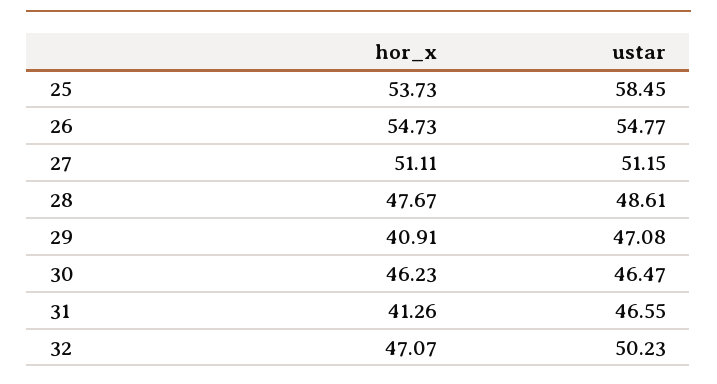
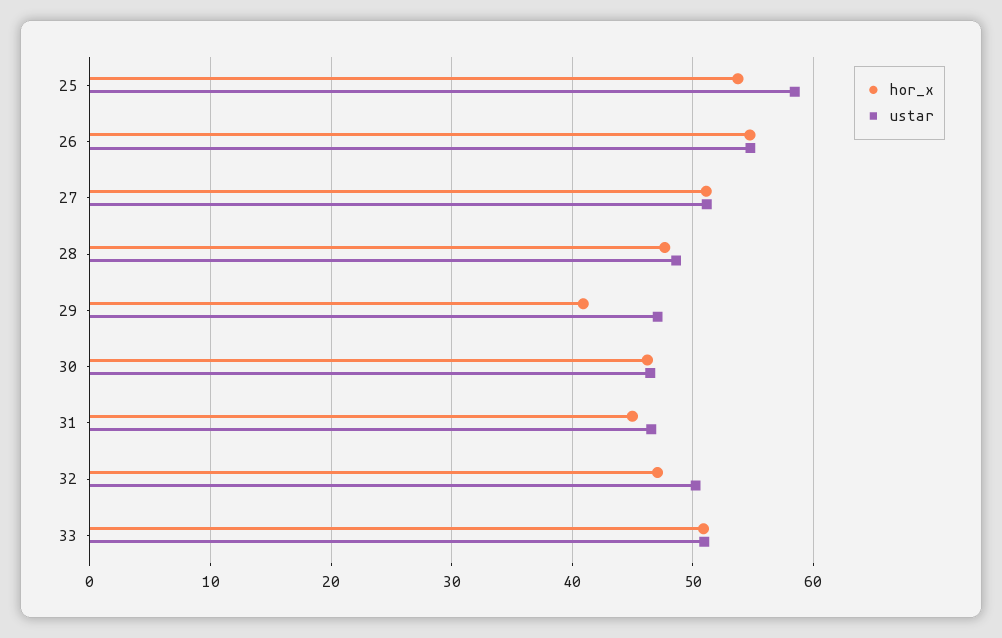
  {
    "hor_x": {
      "25": 53.73,
      "26": 54.73,
      "27": 51.11,
      "28": 47.67,
      "29": 40.91,
      "30": 46.23,
-     "31": 41.26,
+     "31": 45,
-     "32": 47.07
+     "32": 47.07,
+     "33": 51
    },
    "ustar": {
      "25": 58.45,
      "26": 54.77,
      "27": 51.15,
      "28": 48.61,
      "29": 47.08,
      "30": 46.47,
      "31": 46.55,
-     "32": 50.23
+     "32": 50.23,
+     "33": 51
    }
  }

